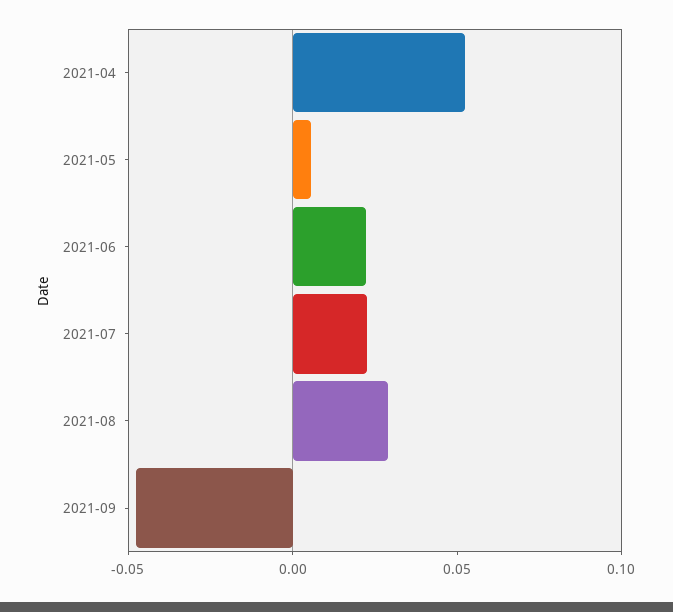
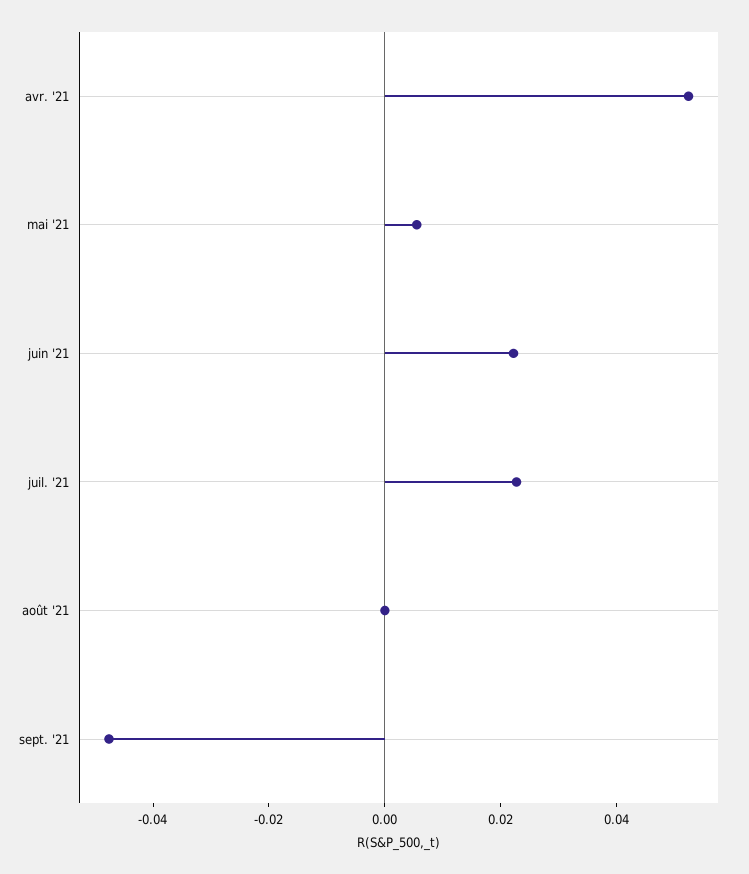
  {
    "2021-04": 0.05,
    "2021-05": 0.005,
    "2021-06": 0.02,
    "2021-07": 0.025,
-   "2021-08": 0.03,
+   "2021-08": 0,
    "2021-09": -0.05
  }

